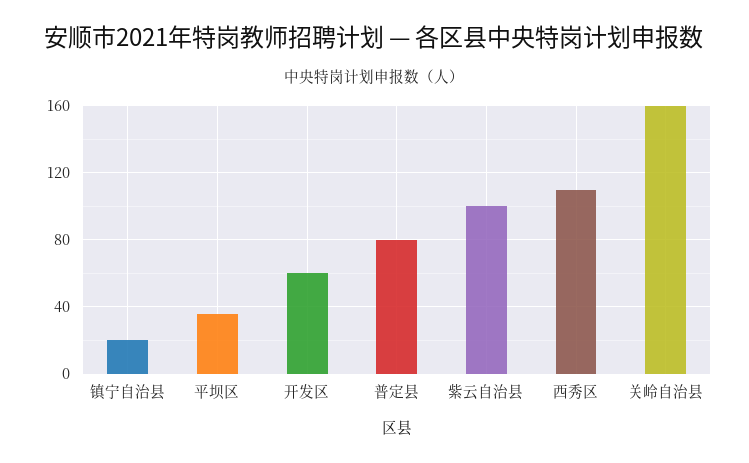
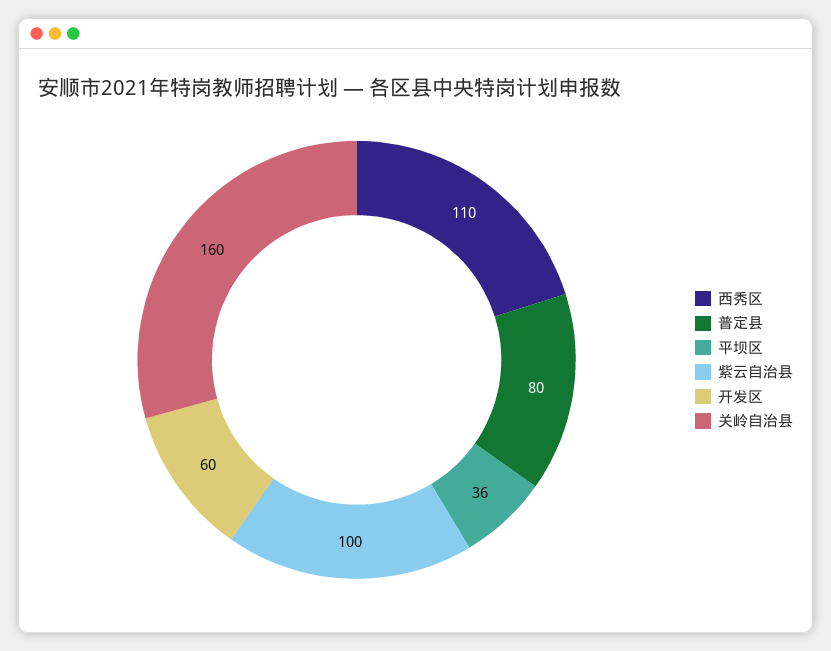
  {
-   "镇宁自治县": 20,
    "平坝区": 36,
    "开发区": 60,
    "普定县": 80,
    "紫云自治县": 100,
    "西秀区": 110,
    "关岭自治县": 160
  }

